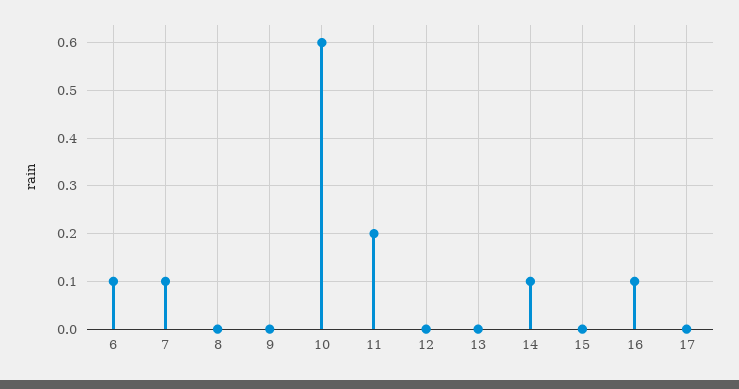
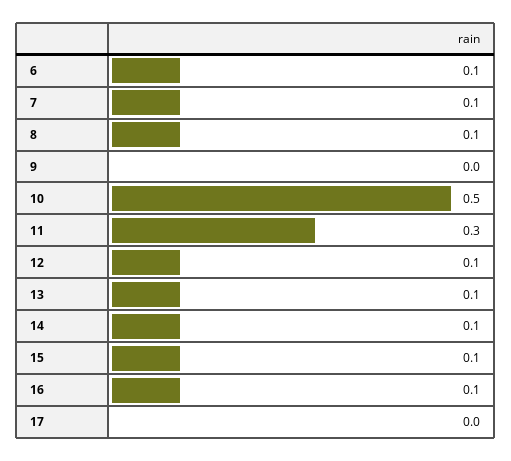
  {
    "6": 0.1,
    "7": 0.1,
-   "8": 0,
+   "8": 0.1,
    "9": 0,
-   "10": 0.6,
+   "10": 0.5,
-   "11": 0.2,
+   "11": 0.3,
-   "12": 0,
+   "12": 0.1,
-   "13": 0,
+   "13": 0.1,
    "14": 0.1,
-   "15": 0,
+   "15": 0.1,
    "16": 0.1,
    "17": 0
  }

